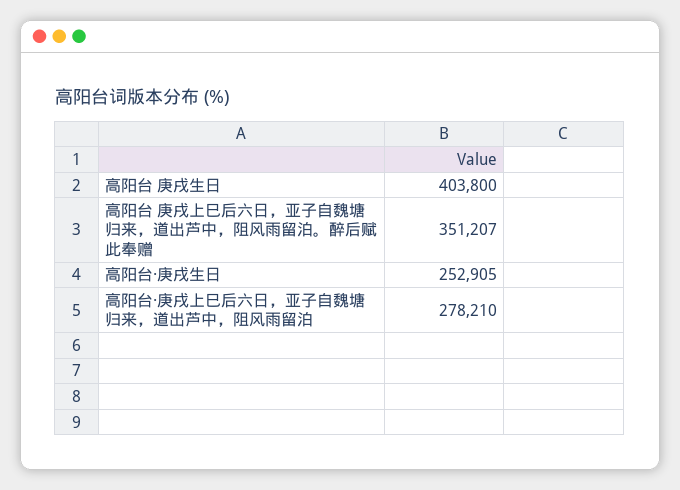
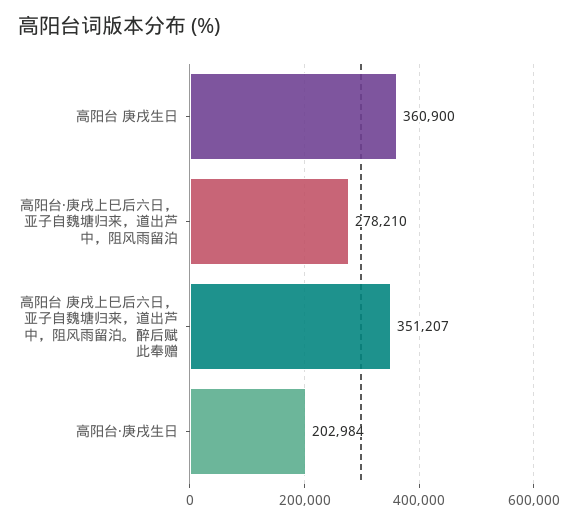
  {
-   "高阳台 庚戌生日": 403800,
+   "高阳台 庚戌生日": 360900,
    "高阳台 庚戌上巳后六日，亚子自魏塘归来，道出芦中，阻风雨留泊。醉后赋此奉赠": 351207,
-   "高阳台·庚戌生日": 252905,
+   "高阳台·庚戌生日": 202984,
    "高阳台·庚戌上巳后六日，亚子自魏塘归来，道出芦中，阻风雨留泊": 278210
  }

